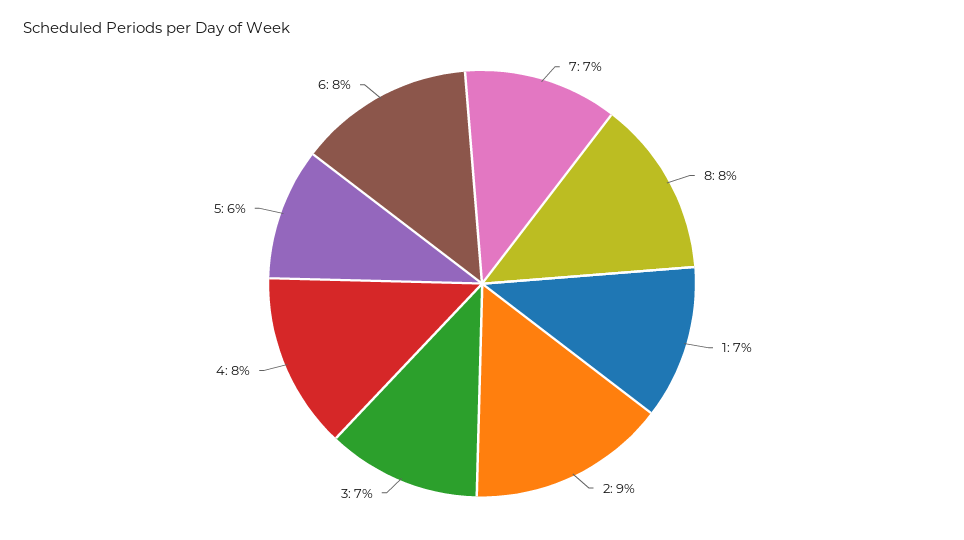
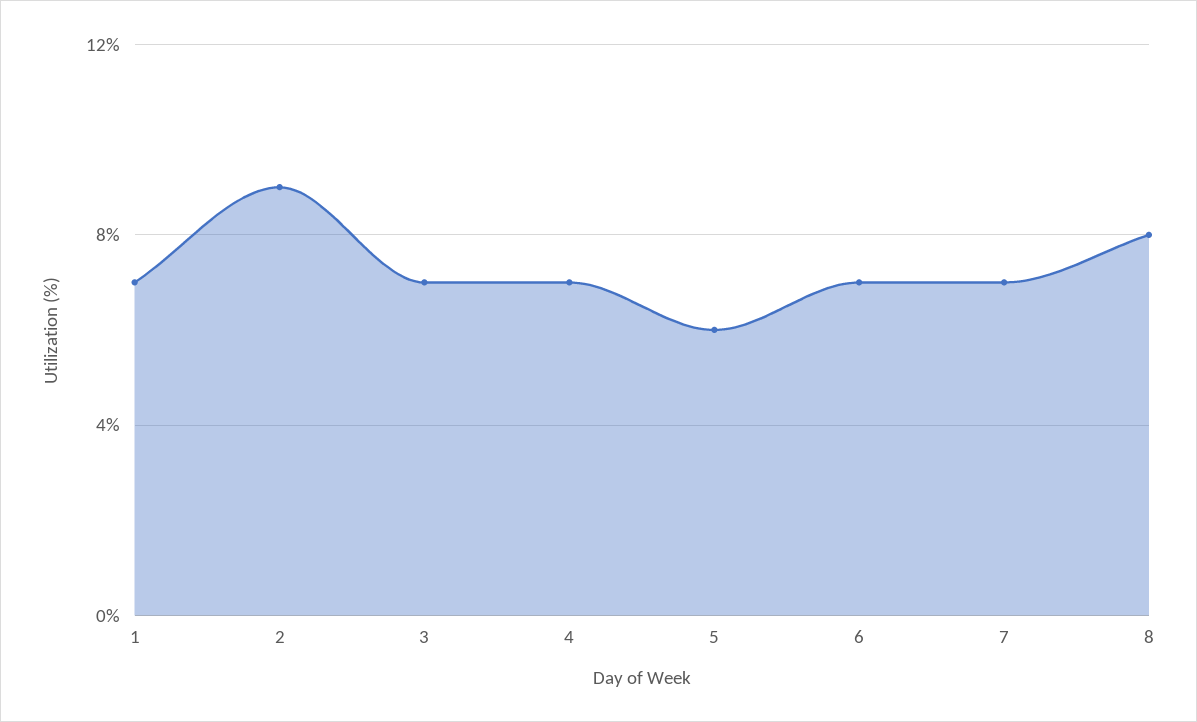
  {
    "7": 7,
    "8": 8,
    "1": 7,
    "2": 9,
    "3": 7,
-   "4": 8,
+   "4": 7,
    "5": 6,
-   "6": 8
+   "6": 7
  }

